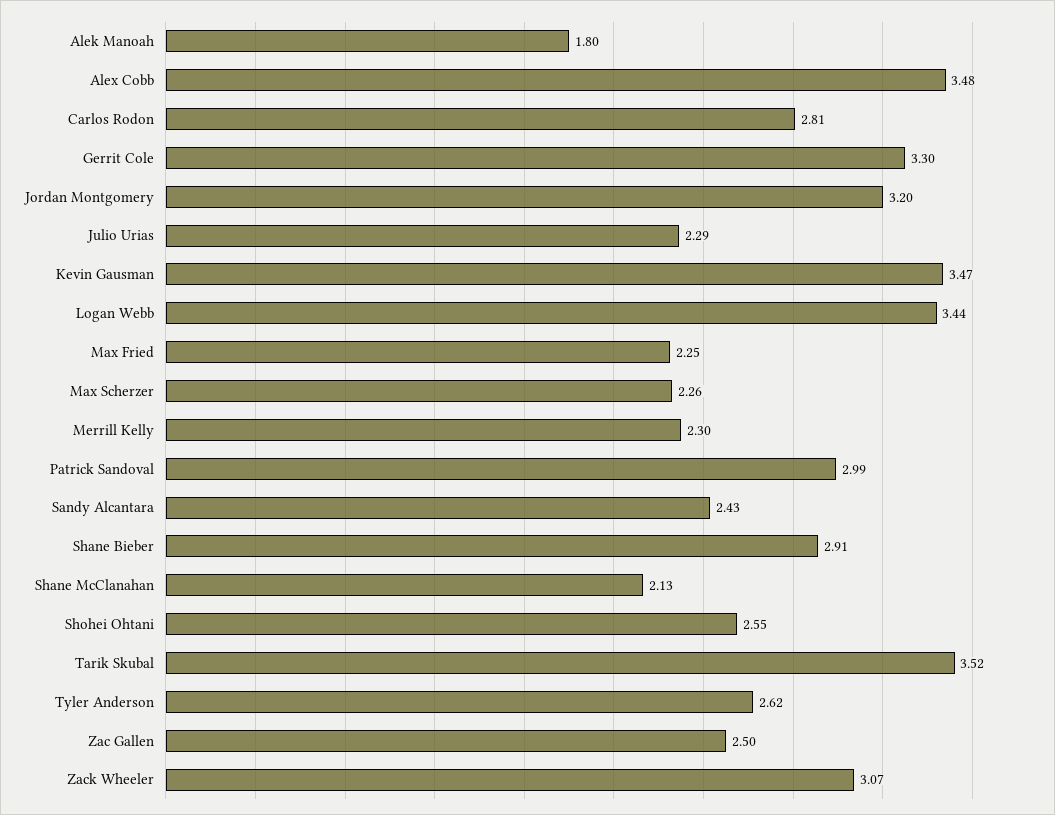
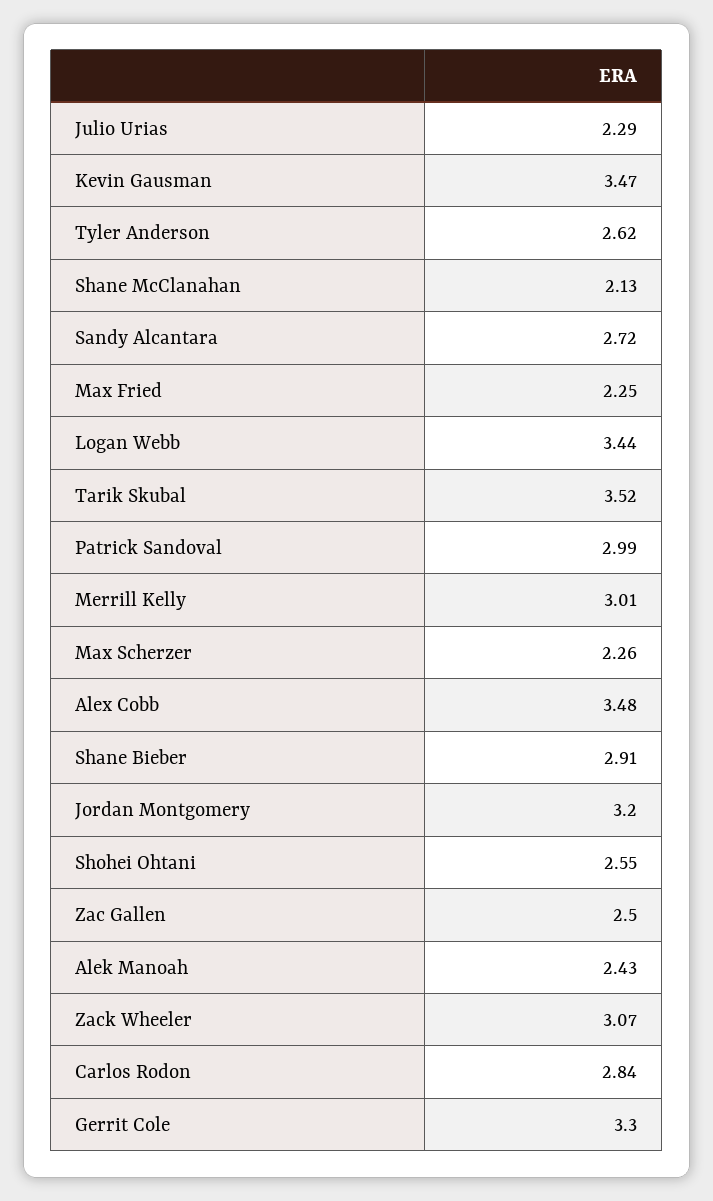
  {
-   "Alek Manoah": 1.8,
+   "Alek Manoah": 2.43,
    "Alex Cobb": 3.48,
-   "Carlos Rodon": 2.81,
+   "Carlos Rodon": 2.84,
    "Gerrit Cole": 3.3,
    "Jordan Montgomery": 3.2,
    "Julio Urias": 2.29,
    "Kevin Gausman": 3.47,
    "Logan Webb": 3.44,
    "Max Fried": 2.25,
    "Max Scherzer": 2.26,
-   "Merrill Kelly": 2.3,
+   "Merrill Kelly": 3.01,
    "Patrick Sandoval": 2.99,
-   "Sandy Alcantara": 2.43,
+   "Sandy Alcantara": 2.72,
    "Shane Bieber": 2.91,
    "Shane McClanahan": 2.13,
    "Shohei Ohtani": 2.55,
    "Tarik Skubal": 3.52,
    "Tyler Anderson": 2.62,
    "Zac Gallen": 2.5,
    "Zack Wheeler": 3.07
  }

